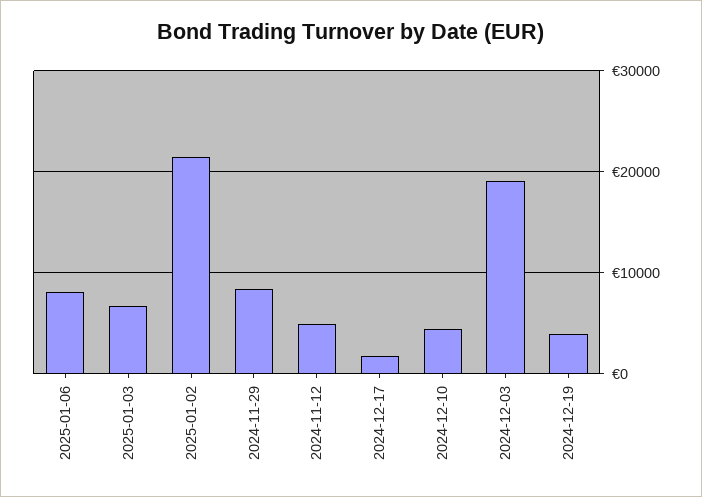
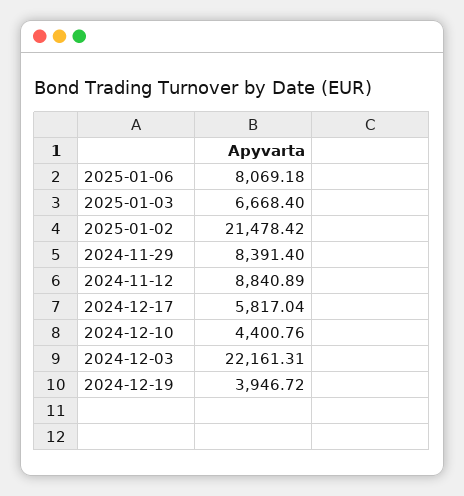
  {
    "2025-01-06": 8069.18,
    "2025-01-03": 6668.4,
    "2025-01-02": 21478.42,
    "2024-11-29": 8391.4,
-   "2024-11-12": 5000,
+   "2024-11-12": 8840.89,
-   "2024-12-17": 2000,
+   "2024-12-17": 5817.04,
    "2024-12-10": 4400.76,
-   "2024-12-03": 19000,
+   "2024-12-03": 22161.31,
    "2024-12-19": 3946.72
  }

